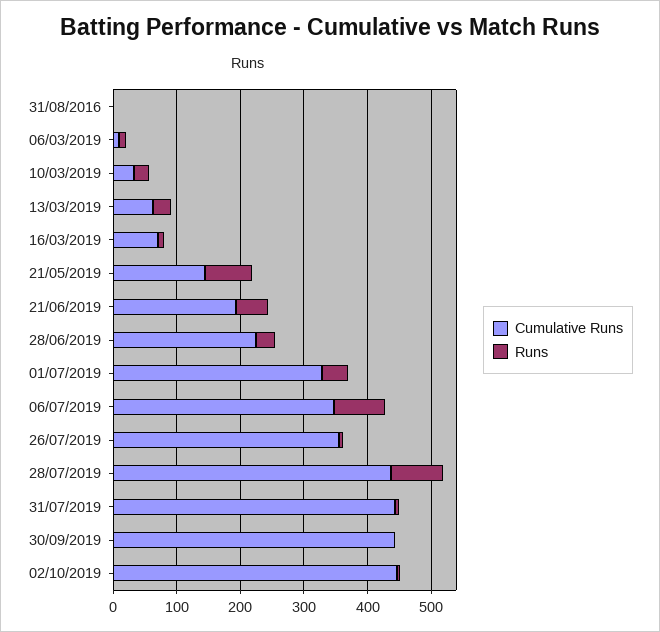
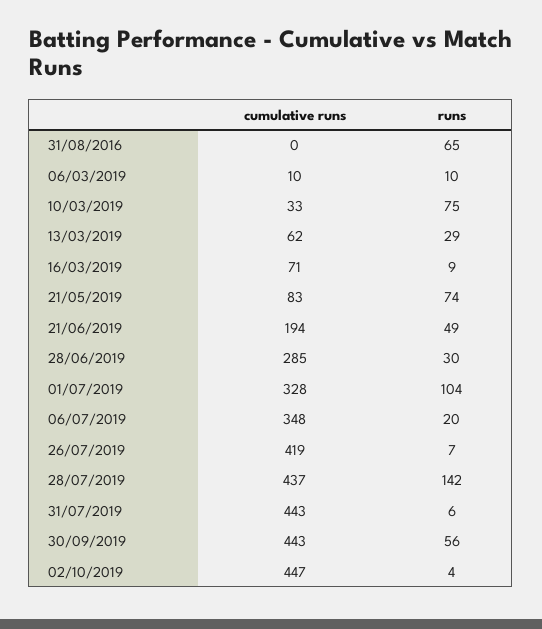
  {
    "Cumulative Runs": {
      "31/08/2016": 0,
      "06/03/2019": 10,
      "10/03/2019": 33,
      "13/03/2019": 62,
      "16/03/2019": 71,
-     "21/05/2019": 140,
+     "21/05/2019": 83,
      "21/06/2019": 194,
-     "28/06/2019": 220,
+     "28/06/2019": 285,
      "01/07/2019": 328,
      "06/07/2019": 348,
-     "26/07/2019": 360,
+     "26/07/2019": 419,
      "28/07/2019": 437,
      "31/07/2019": 443,
      "30/09/2019": 443,
      "02/10/2019": 447
    },
    "Runs": {
-     "31/08/2016": 0,
+     "31/08/2016": 65,
      "06/03/2019": 10,
-     "10/03/2019": 20,
+     "10/03/2019": 75,
      "13/03/2019": 29,
      "16/03/2019": 9,
      "21/05/2019": 74,
      "21/06/2019": 49,
      "28/06/2019": 30,
-     "01/07/2019": 40,
+     "01/07/2019": 104,
-     "06/07/2019": 80,
+     "06/07/2019": 20,
      "26/07/2019": 7,
-     "28/07/2019": 80,
+     "28/07/2019": 142,
      "31/07/2019": 6,
-     "30/09/2019": 0,
+     "30/09/2019": 56,
      "02/10/2019": 4
    }
  }

